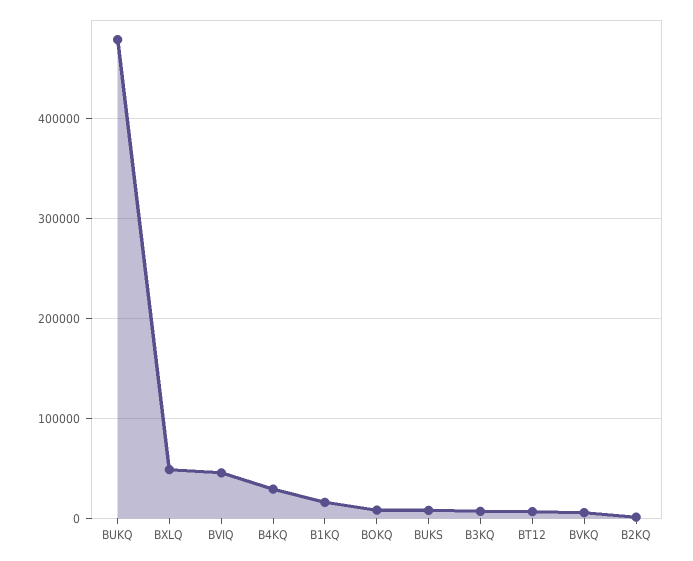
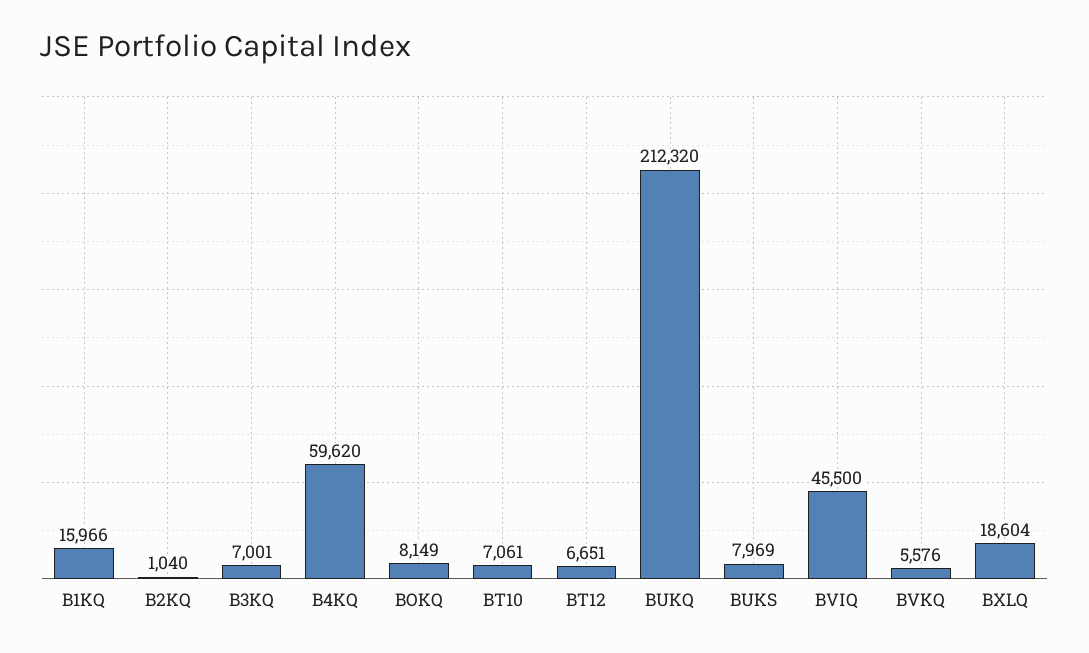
  {
-   "BUKQ": 480000,
+   "BUKQ": 212320,
-   "BXLQ": 50000,
+   "BXLQ": 18604,
    "BVIQ": 45500,
-   "B4KQ": 30000,
+   "B4KQ": 59620,
    "B1KQ": 15966,
    "BOKQ": 8149,
    "BUKS": 7969,
    "B3KQ": 7001,
    "BT12": 6651,
    "BVKQ": 5576,
-   "B2KQ": 1040
+   "B2KQ": 1040,
+   "BT10": 7061
  }

